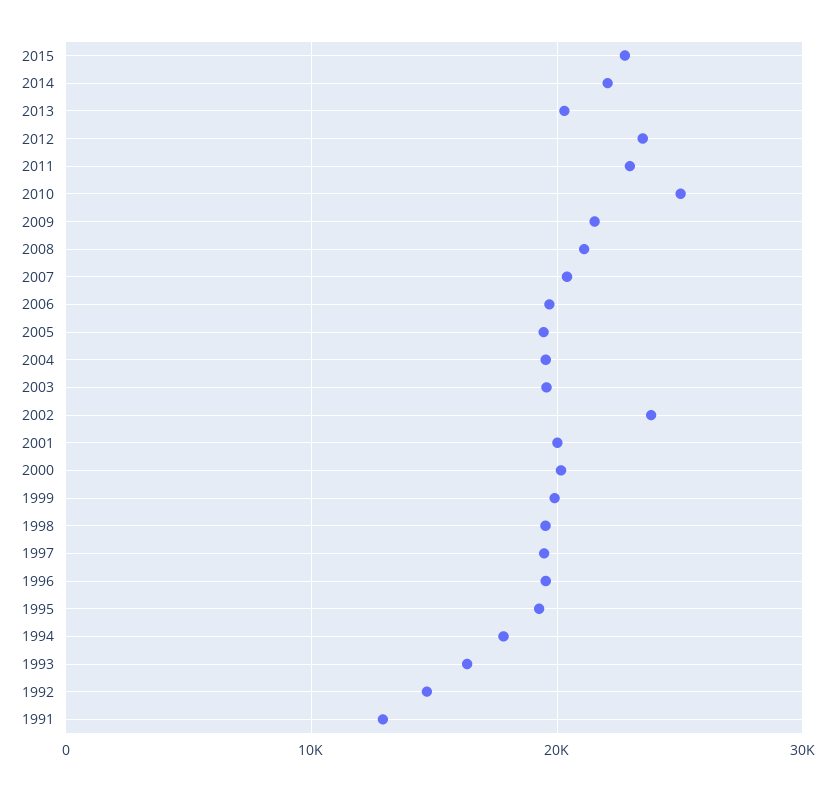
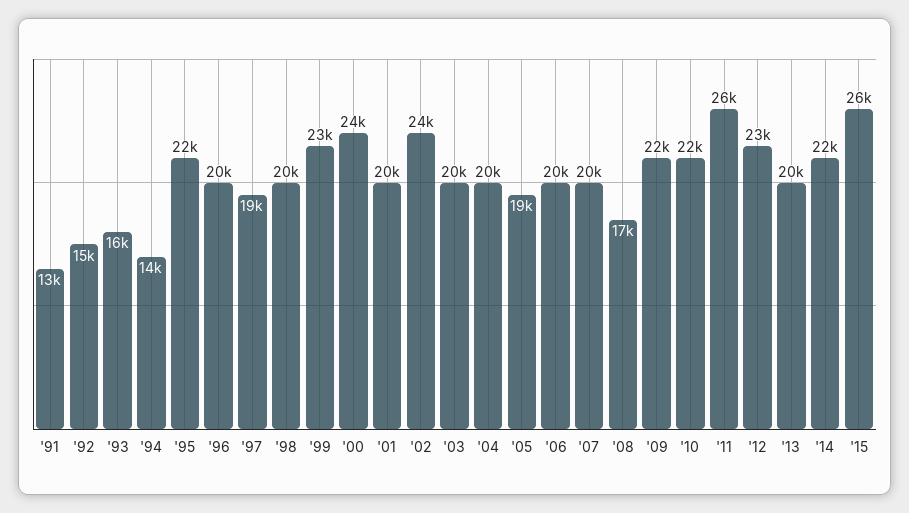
  {
-   "2015": 23000,
+   "2015": 26000,
    "2014": 22000,
    "2013": 20000,
    "2012": 23000,
-   "2011": 23000,
+   "2011": 26000,
-   "2010": 25000,
+   "2010": 22000,
    "2009": 22000,
-   "2008": 21000,
+   "2008": 17000,
    "2007": 20000,
    "2006": 20000,
    "2005": 19000,
    "2004": 20000,
    "2003": 20000,
    "2002": 24000,
    "2001": 20000,
-   "2000": 20000,
+   "2000": 24000,
-   "1999": 20000,
+   "1999": 23000,
    "1998": 20000,
    "1997": 19000,
    "1996": 20000,
-   "1995": 19000,
+   "1995": 22000,
-   "1994": 18000,
+   "1994": 14000,
    "1993": 16000,
    "1992": 15000,
    "1991": 13000
  }

